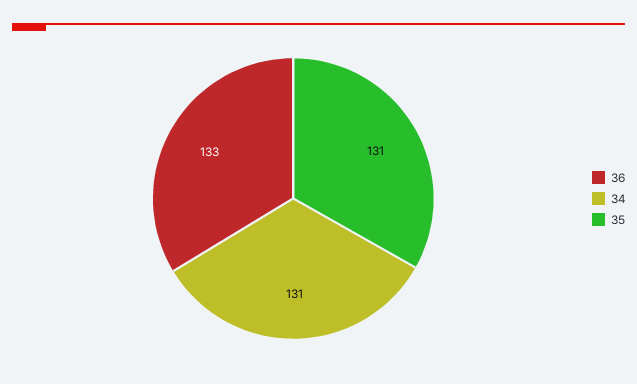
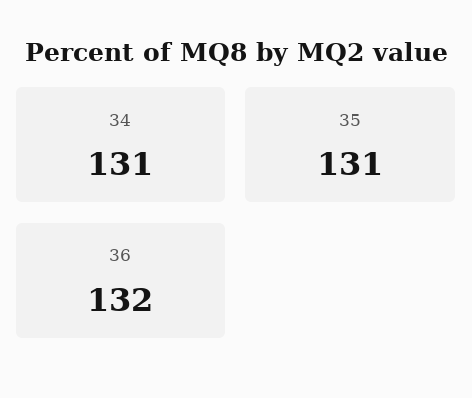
  {
-   "36": 133,
+   "36": 132,
    "34": 131,
    "35": 131
  }

